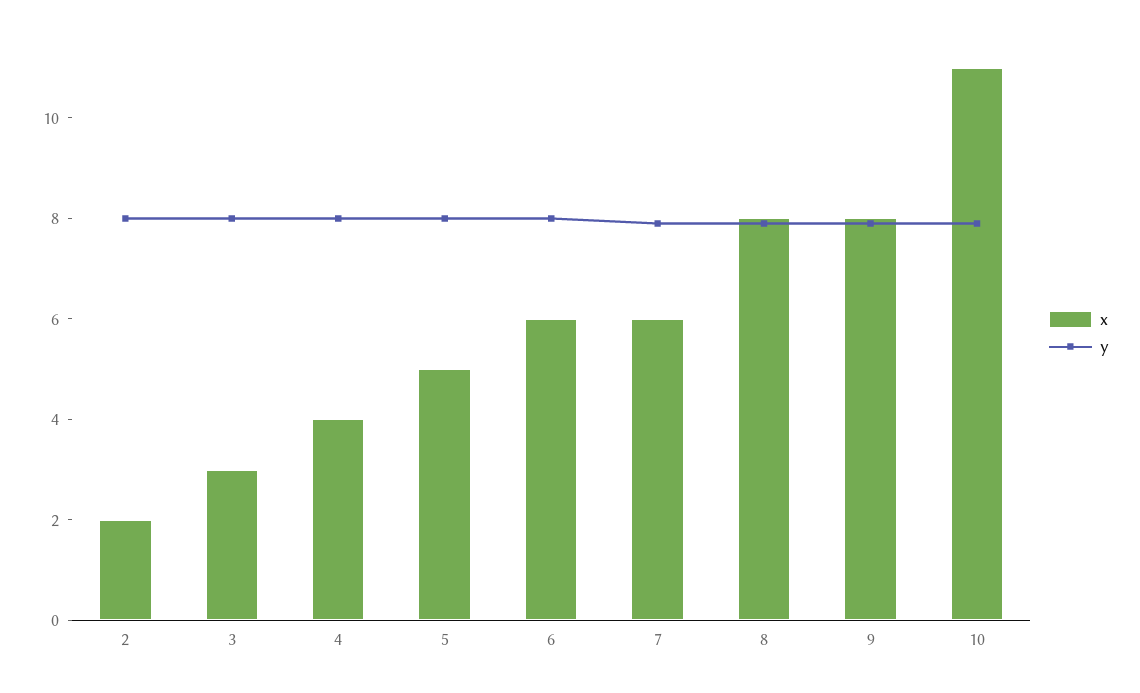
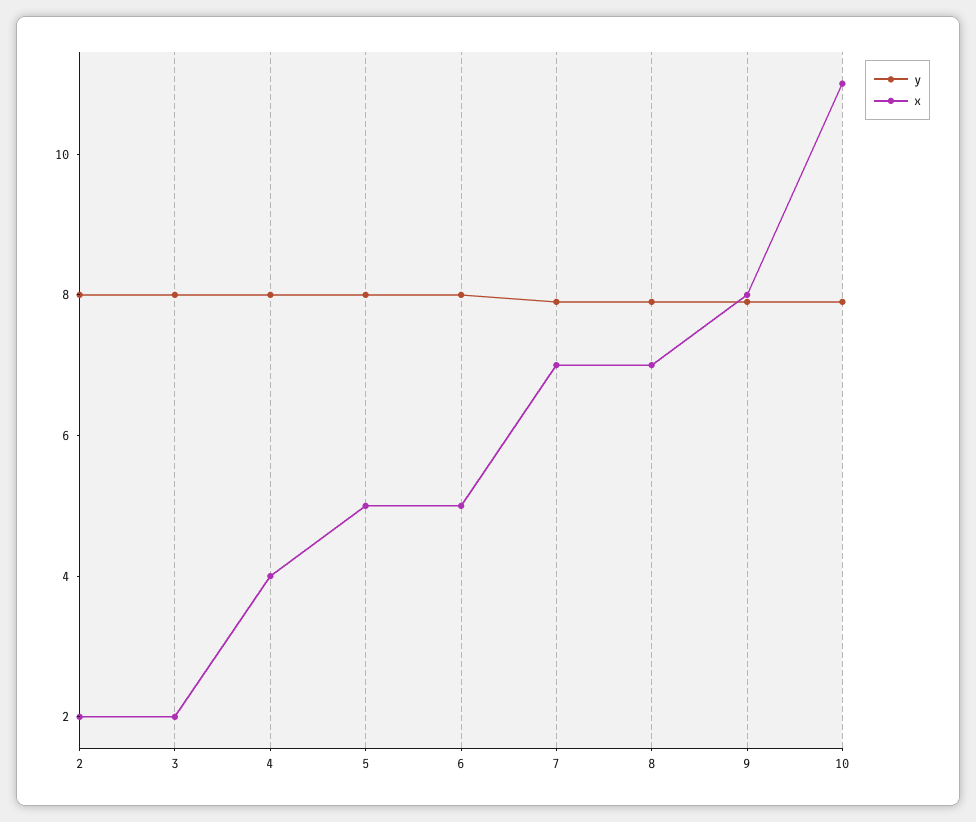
  {
    "x": {
      "2": 2,
-     "3": 3,
+     "3": 2,
      "4": 4,
      "5": 5,
-     "6": 6,
+     "6": 5,
-     "7": 6,
+     "7": 7,
-     "8": 8,
+     "8": 7,
      "9": 8,
      "10": 11
    },
    "y": {
      "2": 8,
      "3": 8,
      "4": 8,
      "5": 8,
      "6": 8,
      "7": 8,
      "8": 8,
      "9": 8,
      "10": 8
    }
  }

